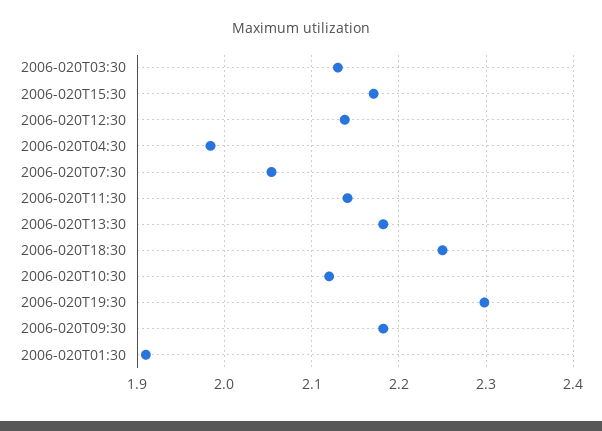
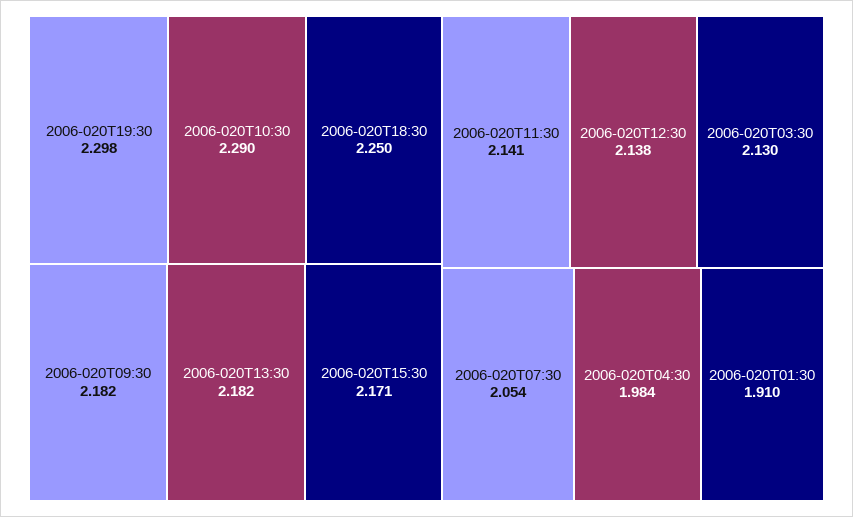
  {
    "2006-020T03:30": 2.13,
    "2006-020T15:30": 2.171,
    "2006-020T12:30": 2.138,
    "2006-020T04:30": 1.984,
    "2006-020T07:30": 2.054,
    "2006-020T11:30": 2.141,
    "2006-020T13:30": 2.182,
    "2006-020T18:30": 2.25,
-   "2006-020T10:30": 2.12,
+   "2006-020T10:30": 2.29,
    "2006-020T19:30": 2.298,
    "2006-020T09:30": 2.182,
    "2006-020T01:30": 1.91
  }

